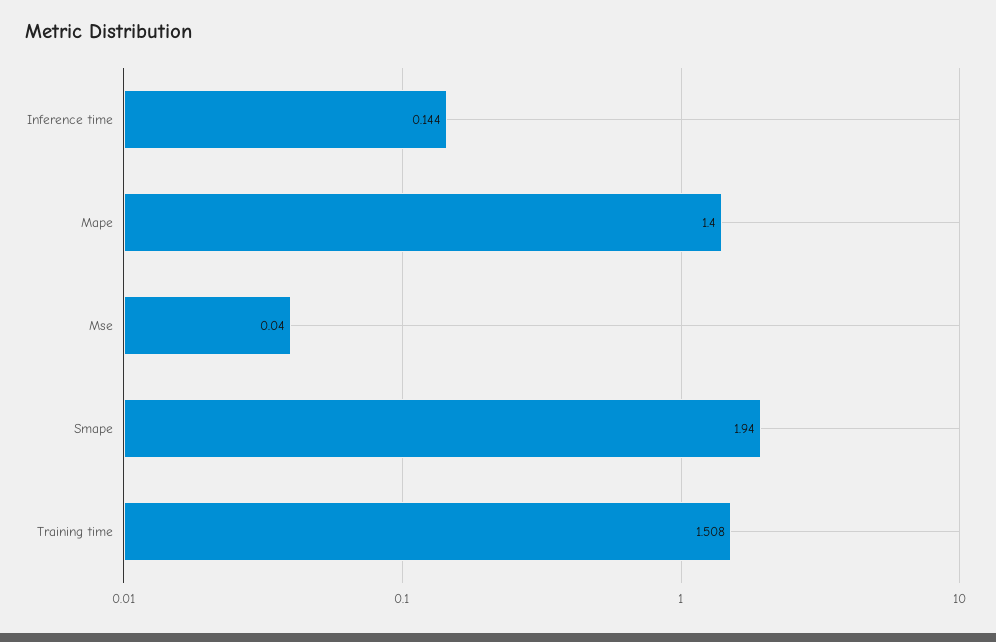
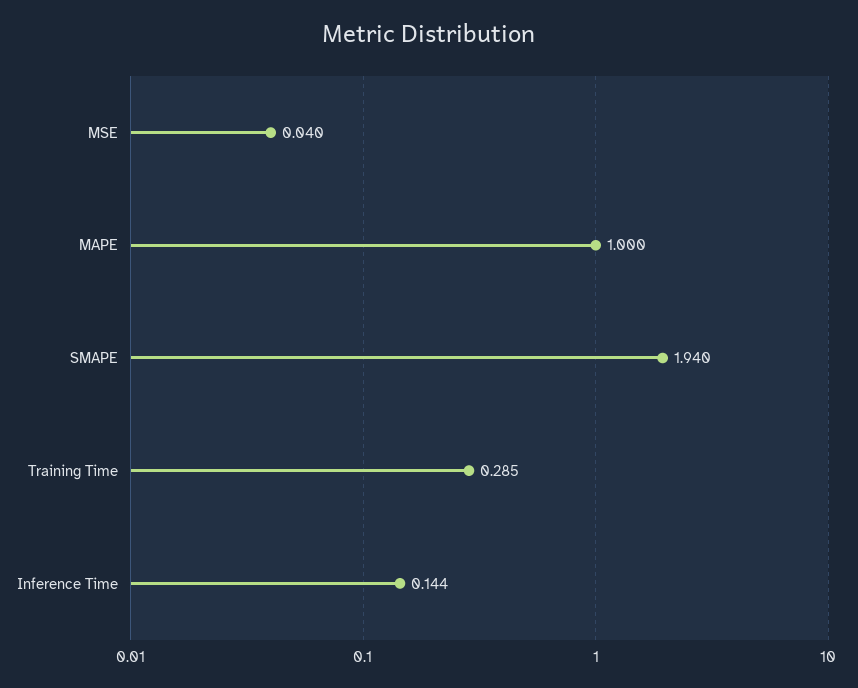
  {
    "Inference time": 0.144,
-   "Mape": 1.4,
+   "Mape": 1,
    "Mse": 0.04,
    "Smape": 1.94,
-   "Training time": 1.508
+   "Training time": 0.285
  }

